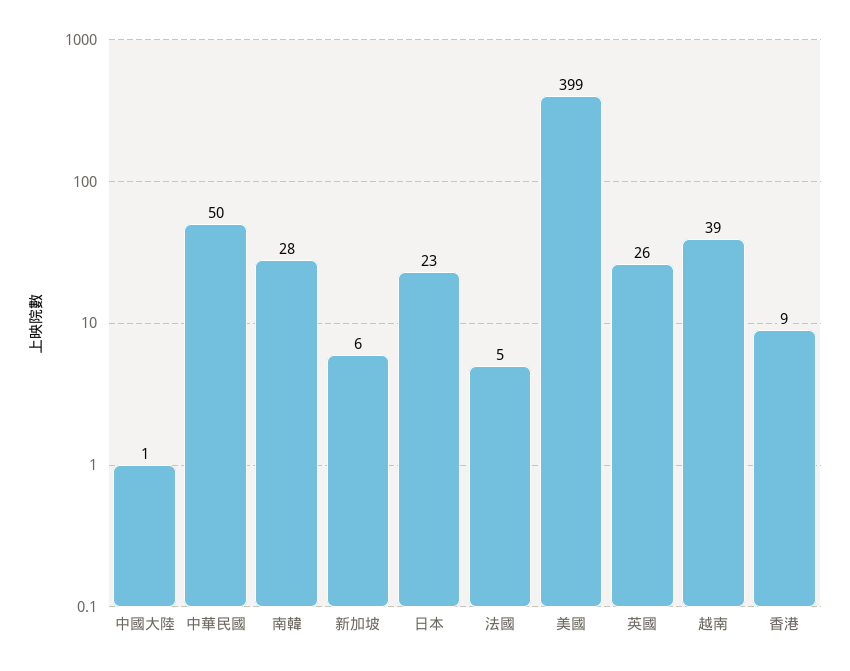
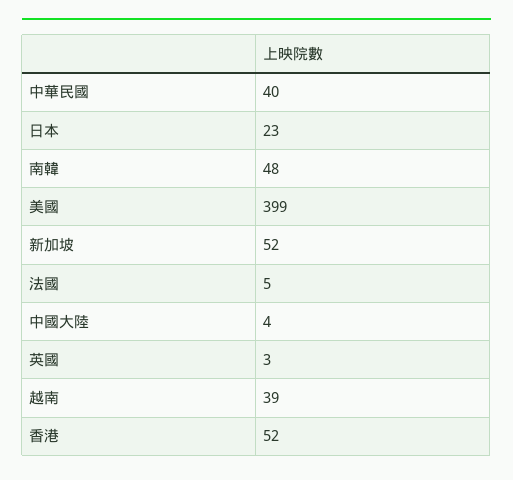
  {
-   "中國大陸": 1,
+   "中國大陸": 4,
-   "中華民國": 50,
+   "中華民國": 40,
-   "南韓": 28,
+   "南韓": 48,
-   "新加坡": 6,
+   "新加坡": 52,
    "日本": 23,
    "法國": 5,
    "美國": 399,
-   "英國": 26,
+   "英國": 3,
    "越南": 39,
-   "香港": 9
+   "香港": 52
  }

